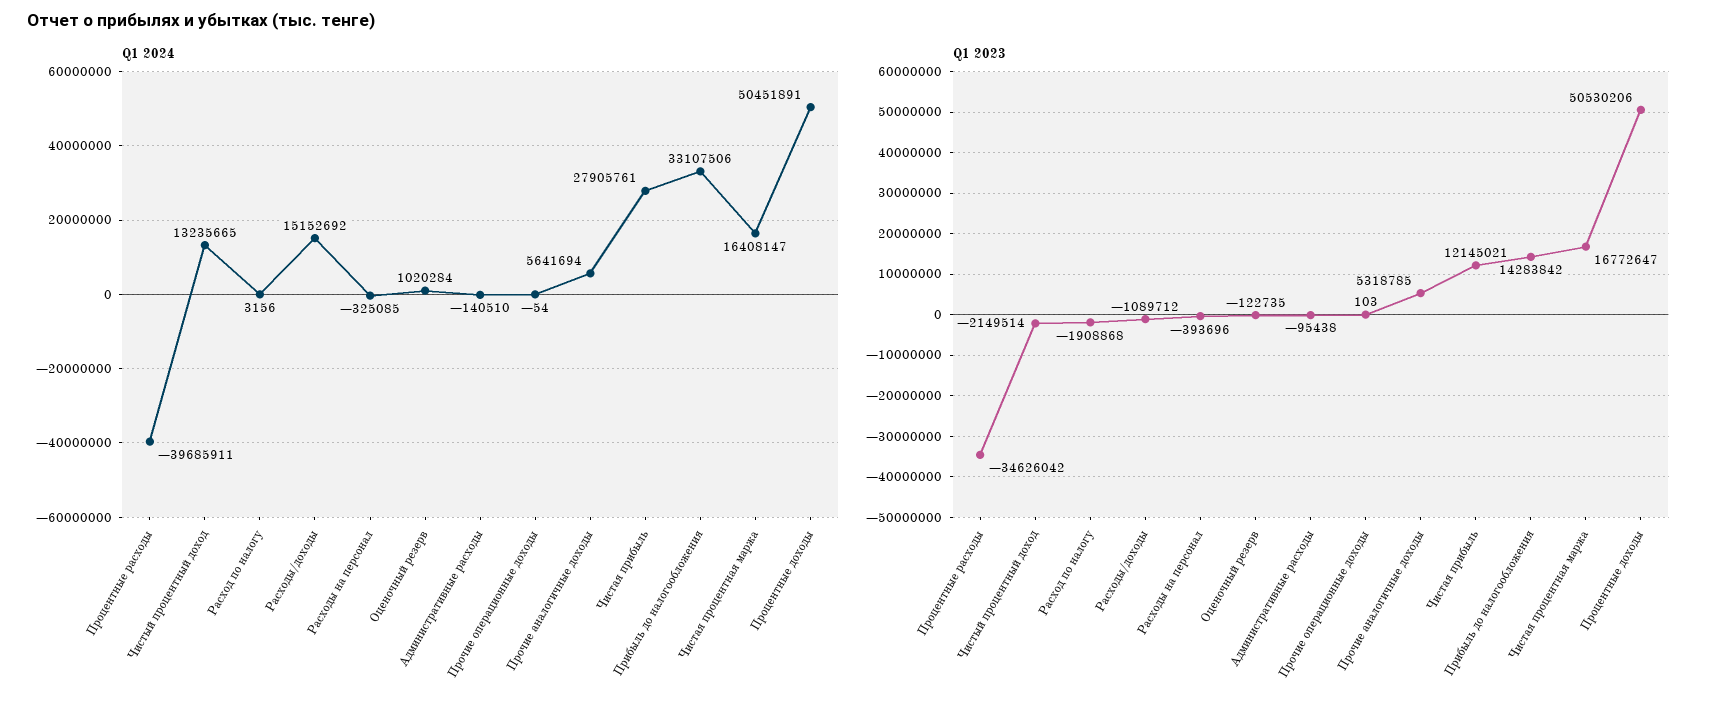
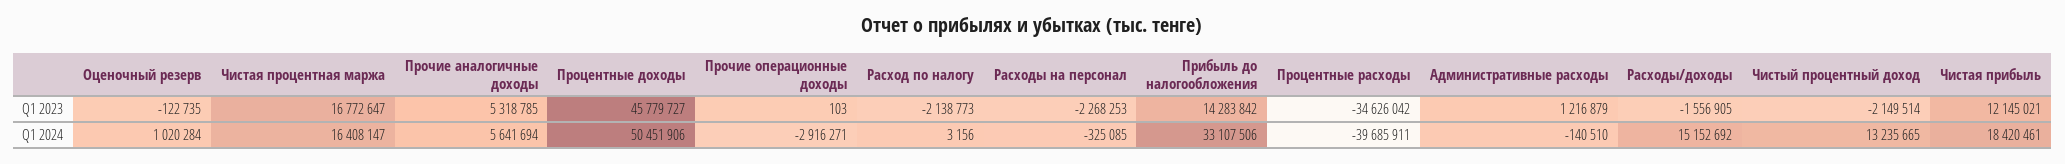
  {
    "Q1 2024": {
      "Процентные расходы": -39685911,
      "Чистый процентный доход": 13235665,
      "Расход по налогу": 3156,
      "Расходы/доходы": 15152692,
      "Расходы на персонал": -325085,
      "Оценочный резерв": 1020284,
      "Административные расходы": -140510,
-     "Прочие операционные доходы": -54,
+     "Прочие операционные доходы": -2916271,
      "Прочие аналогичные доходы": 5641694,
-     "Чистая прибыль": 27905761,
+     "Чистая прибыль": 18420461,
      "Прибыль до налогообложения": 33107506,
      "Чистая процентная маржа": 16408147,
-     "Процентные доходы": 50451891
+     "Процентные доходы": 50451906
    },
    "Q1 2023": {
      "Процентные расходы": -34626042,
      "Чистый процентный доход": -2149514,
-     "Расход по налогу": -1908868,
+     "Расход по налогу": -2138773,
-     "Расходы/доходы": -1089712,
+     "Расходы/доходы": -1556905,
-     "Расходы на персонал": -393696,
+     "Расходы на персонал": -2268253,
      "Оценочный резерв": -122735,
-     "Административные расходы": -95438,
+     "Административные расходы": 1216879,
      "Прочие операционные доходы": 103,
      "Прочие аналогичные доходы": 5318785,
      "Чистая прибыль": 12145021,
      "Прибыль до налогообложения": 14283842,
      "Чистая процентная маржа": 16772647,
-     "Процентные доходы": 50530206
+     "Процентные доходы": 45779727
    }
  }

